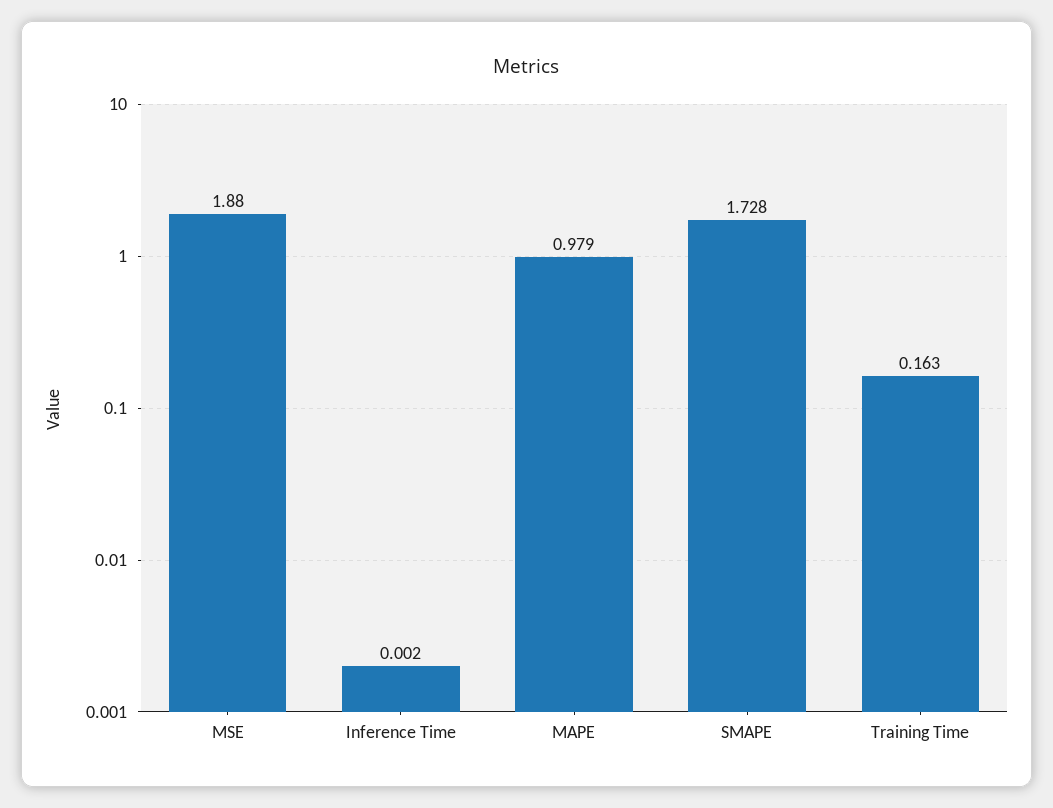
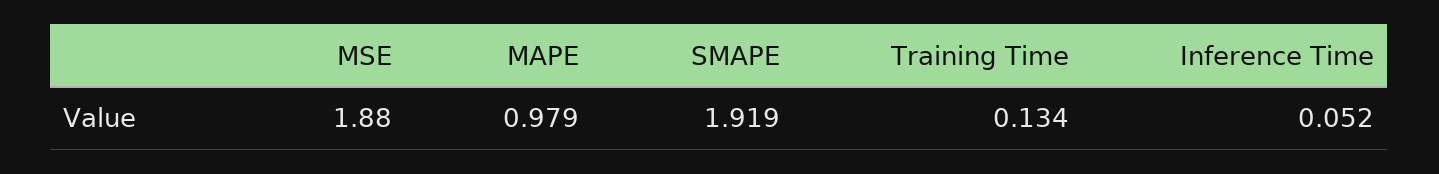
  {
    "MSE": 1.88,
-   "Inference Time": 0.002,
+   "Inference Time": 0.052,
    "MAPE": 0.979,
-   "SMAPE": 1.728,
+   "SMAPE": 1.919,
-   "Training Time": 0.163
+   "Training Time": 0.134
  }

